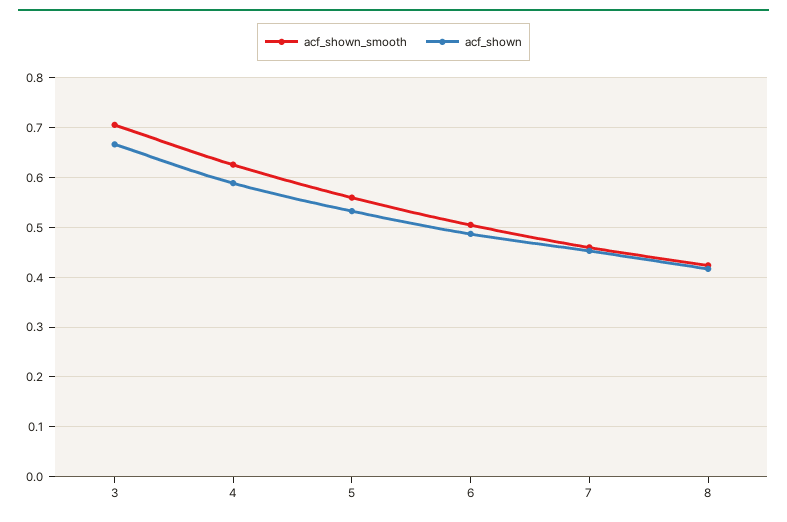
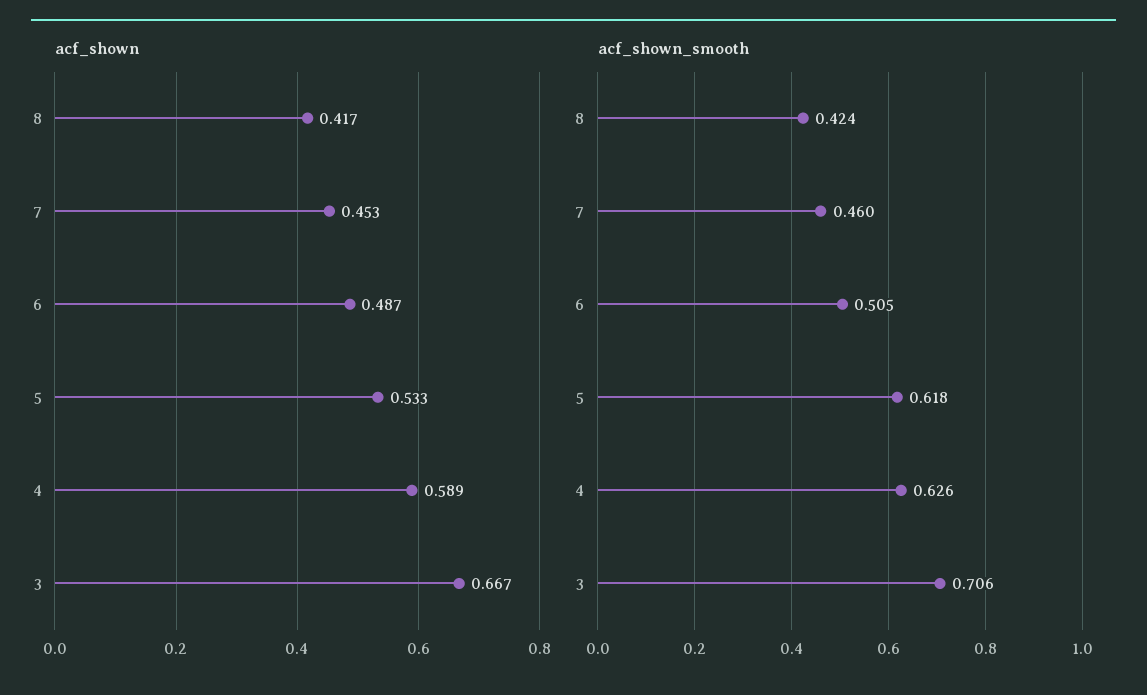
  {
    "acf_shown_smooth": {
      "3": 0.706,
      "4": 0.626,
-     "5": 0.56,
+     "5": 0.618,
      "6": 0.505,
      "7": 0.46,
      "8": 0.424
    },
    "acf_shown": {
      "3": 0.667,
      "4": 0.589,
      "5": 0.533,
      "6": 0.487,
      "7": 0.453,
      "8": 0.417
    }
  }

